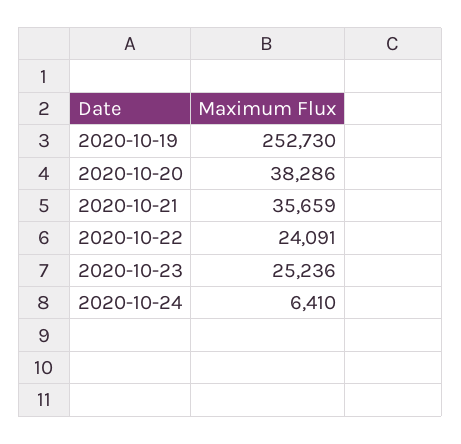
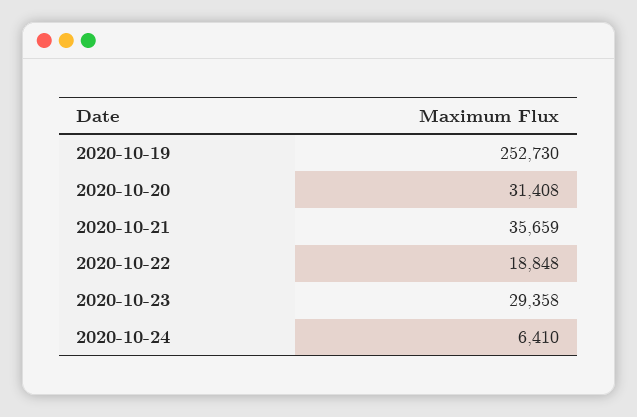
  {
    "2020-10-19": 252730,
-   "2020-10-20": 38286,
+   "2020-10-20": 31408,
    "2020-10-21": 35659,
-   "2020-10-22": 24091,
+   "2020-10-22": 18848,
-   "2020-10-23": 25236,
+   "2020-10-23": 29358,
    "2020-10-24": 6410
  }

